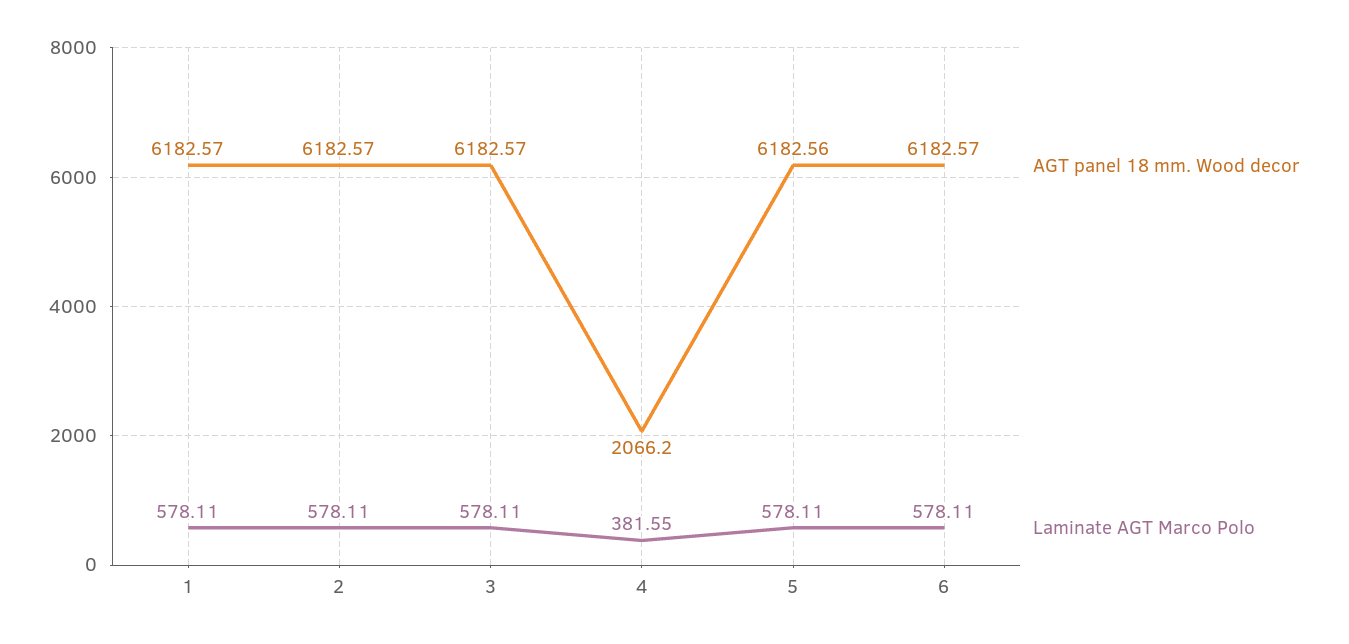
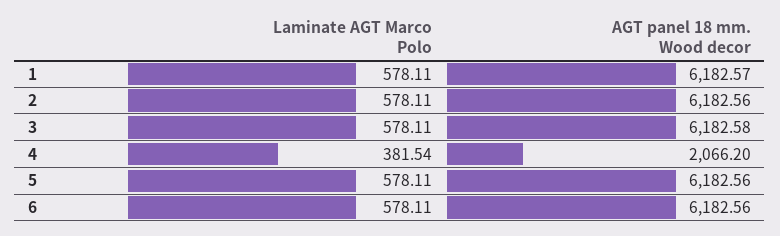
  {
    "AGT panel 18 mm. Wood decor": {
      "1": 6182.57,
-     "2": 6182.57,
+     "2": 6182.56,
-     "3": 6182.57,
+     "3": 6182.58,
      "4": 2066.2,
      "5": 6182.56,
-     "6": 6182.57
+     "6": 6182.56
    },
    "Laminate AGT Marco Polo": {
      "1": 578.11,
      "2": 578.11,
      "3": 578.11,
-     "4": 381.55,
+     "4": 381.54,
      "5": 578.11,
      "6": 578.11
    }
  }

